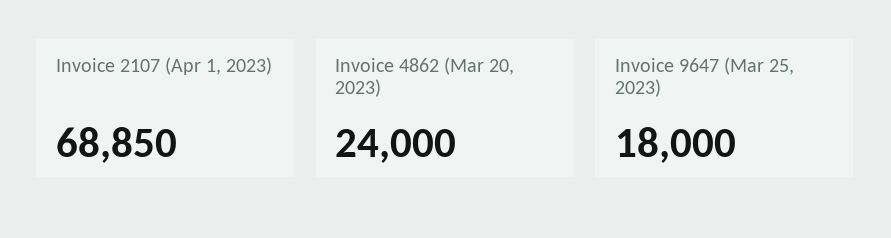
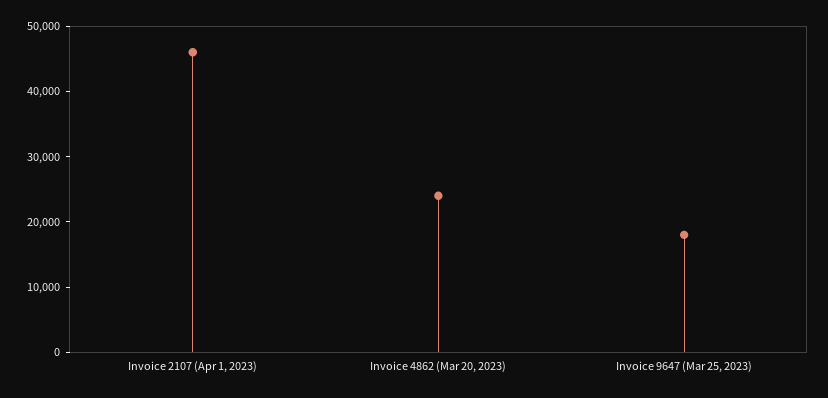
  {
-   "Invoice 2107 (Apr 1, 2023)": 68850,
+   "Invoice 2107 (Apr 1, 2023)": 46000,
    "Invoice 4862 (Mar 20, 2023)": 24000,
    "Invoice 9647 (Mar 25, 2023)": 18000
  }

